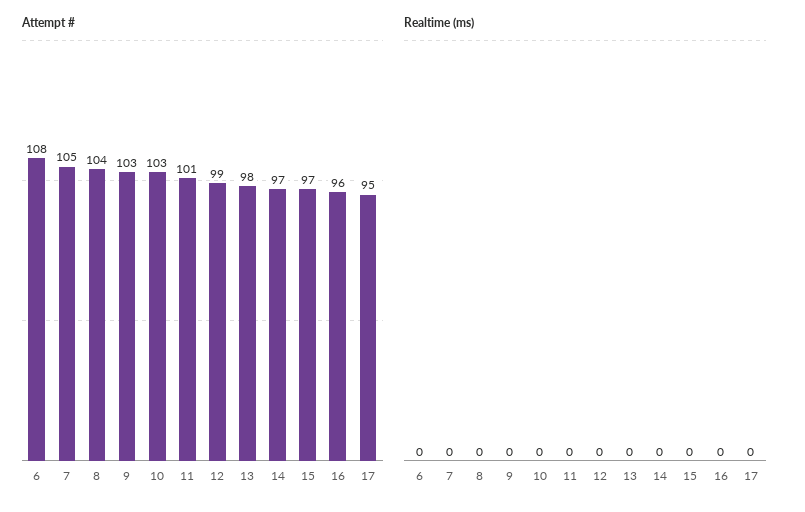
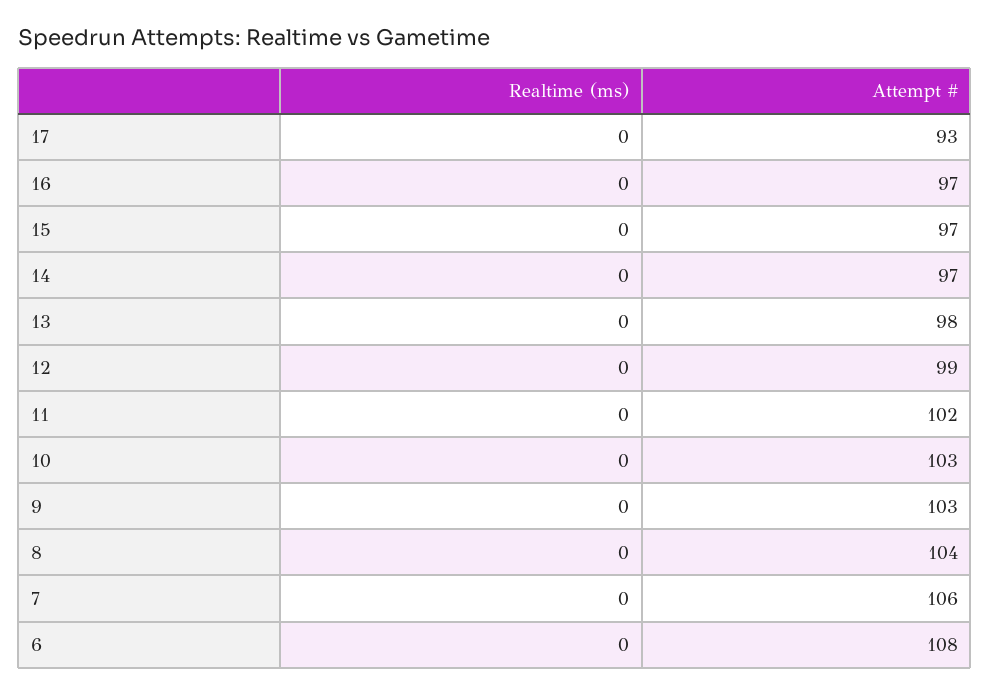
  {
    "Attempt #": {
      "6": 108,
-     "7": 105,
+     "7": 106,
      "8": 104,
      "9": 103,
      "10": 103,
-     "11": 101,
+     "11": 102,
      "12": 99,
      "13": 98,
      "14": 97,
      "15": 97,
-     "16": 96,
+     "16": 97,
-     "17": 95
+     "17": 93
    },
    "Realtime (ms)": {
      "6": 0,
      "7": 0,
      "8": 0,
      "9": 0,
      "10": 0,
      "11": 0,
      "12": 0,
      "13": 0,
      "14": 0,
      "15": 0,
      "16": 0,
      "17": 0
    }
  }

